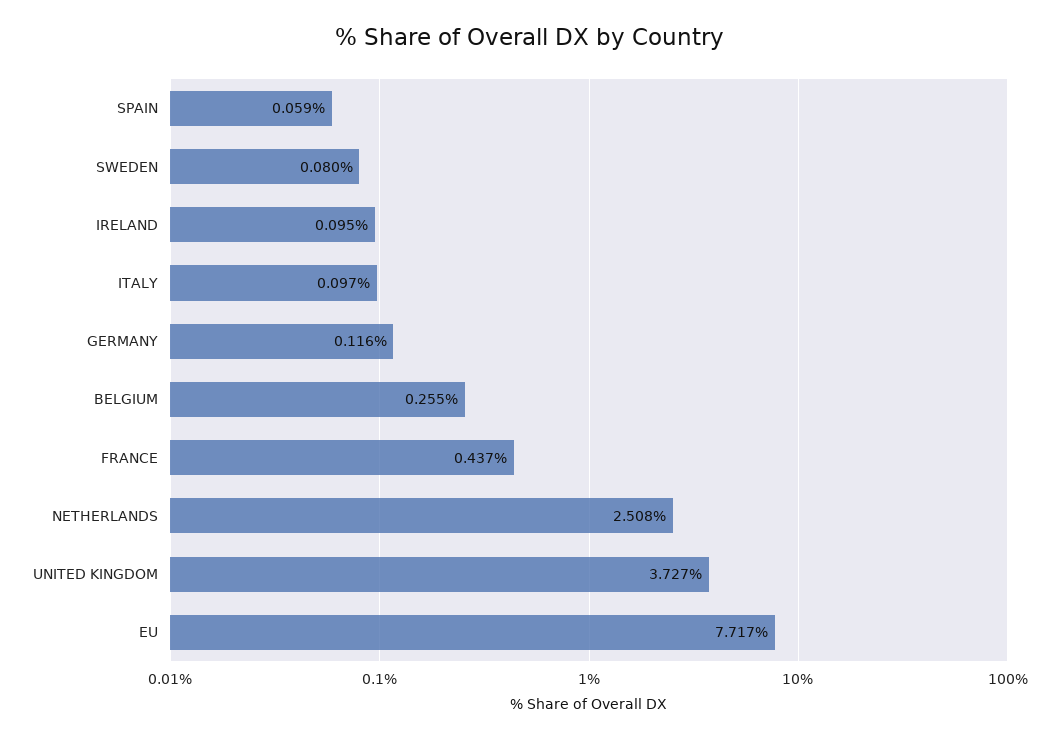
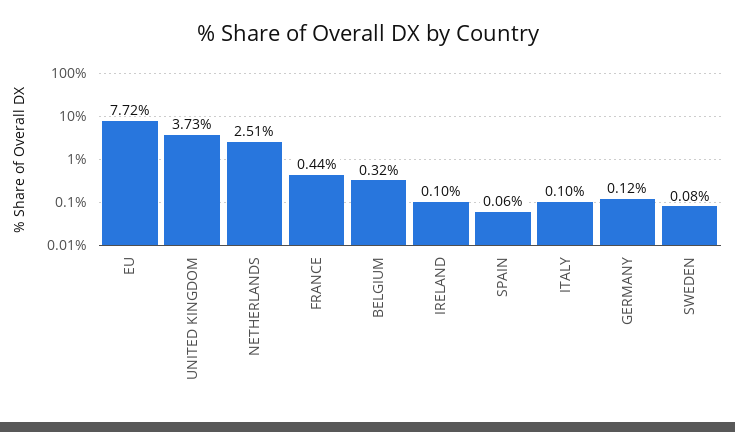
  {
    "SPAIN": 0.059,
    "SWEDEN": 0.08,
    "IRELAND": 0.095,
    "ITALY": 0.097,
    "GERMANY": 0.116,
-   "BELGIUM": 0.255,
+   "BELGIUM": 0.32,
    "FRANCE": 0.437,
    "NETHERLANDS": 2.508,
    "UNITED KINGDOM": 3.727,
    "EU": 7.717
  }

